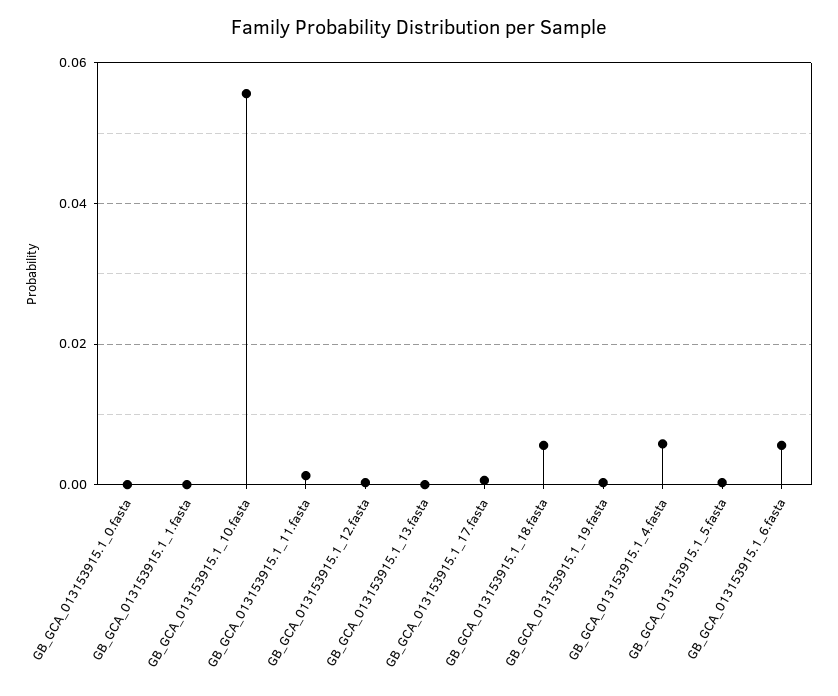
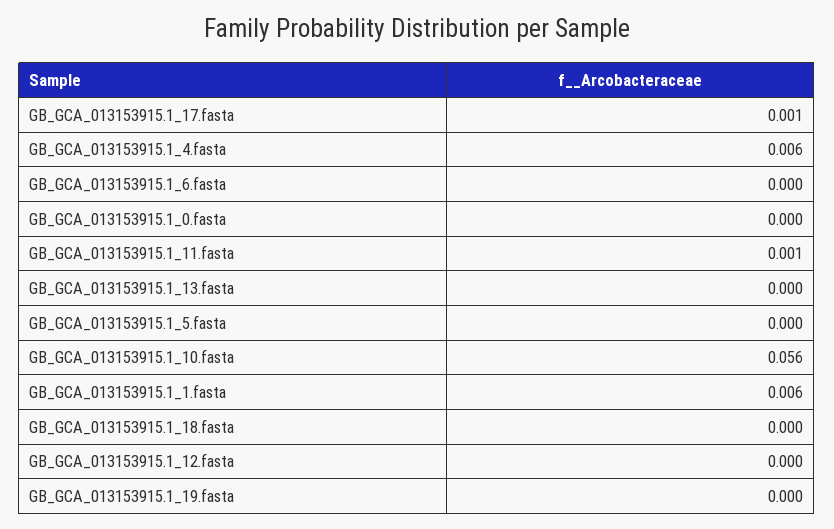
  {
    "GB_GCA_013153915.1_0.fasta": 0,
-   "GB_GCA_013153915.1_1.fasta": 0,
+   "GB_GCA_013153915.1_1.fasta": 0.006,
    "GB_GCA_013153915.1_10.fasta": 0.056,
    "GB_GCA_013153915.1_11.fasta": 0.001,
    "GB_GCA_013153915.1_12.fasta": 0,
    "GB_GCA_013153915.1_13.fasta": 0,
    "GB_GCA_013153915.1_17.fasta": 0.001,
-   "GB_GCA_013153915.1_18.fasta": 0.006,
+   "GB_GCA_013153915.1_18.fasta": 0,
    "GB_GCA_013153915.1_19.fasta": 0,
    "GB_GCA_013153915.1_4.fasta": 0.006,
    "GB_GCA_013153915.1_5.fasta": 0,
-   "GB_GCA_013153915.1_6.fasta": 0.006
+   "GB_GCA_013153915.1_6.fasta": 0
  }

